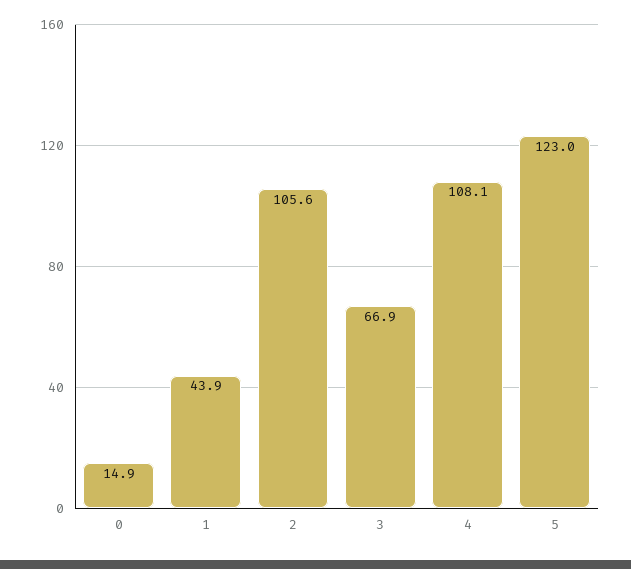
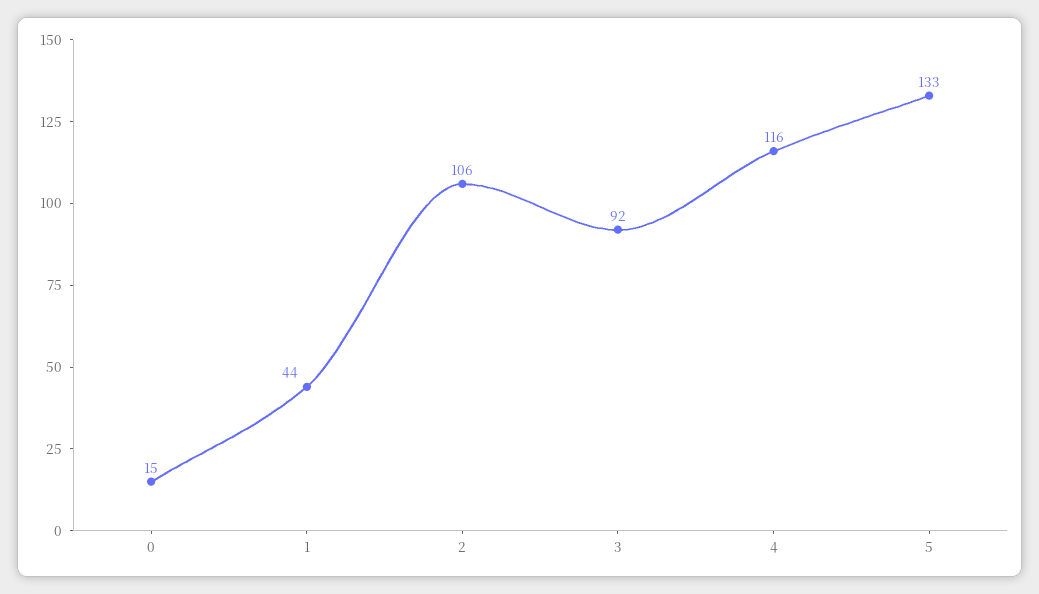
  {
    "0": 14.9,
    "1": 43.9,
    "2": 105.6,
-   "3": 66.9,
+   "3": 92,
-   "4": 108.1,
+   "4": 116,
-   "5": 123
+   "5": 133
  }

